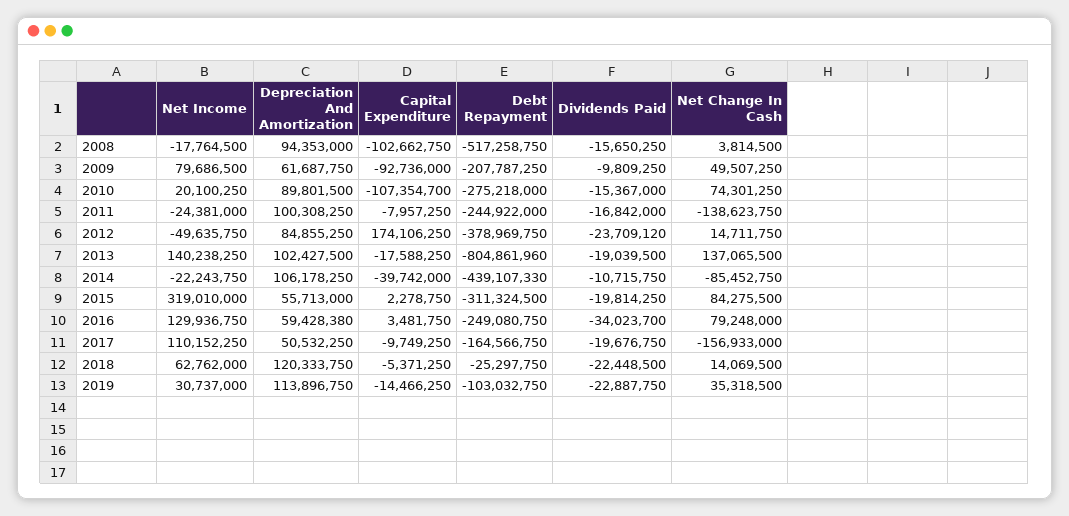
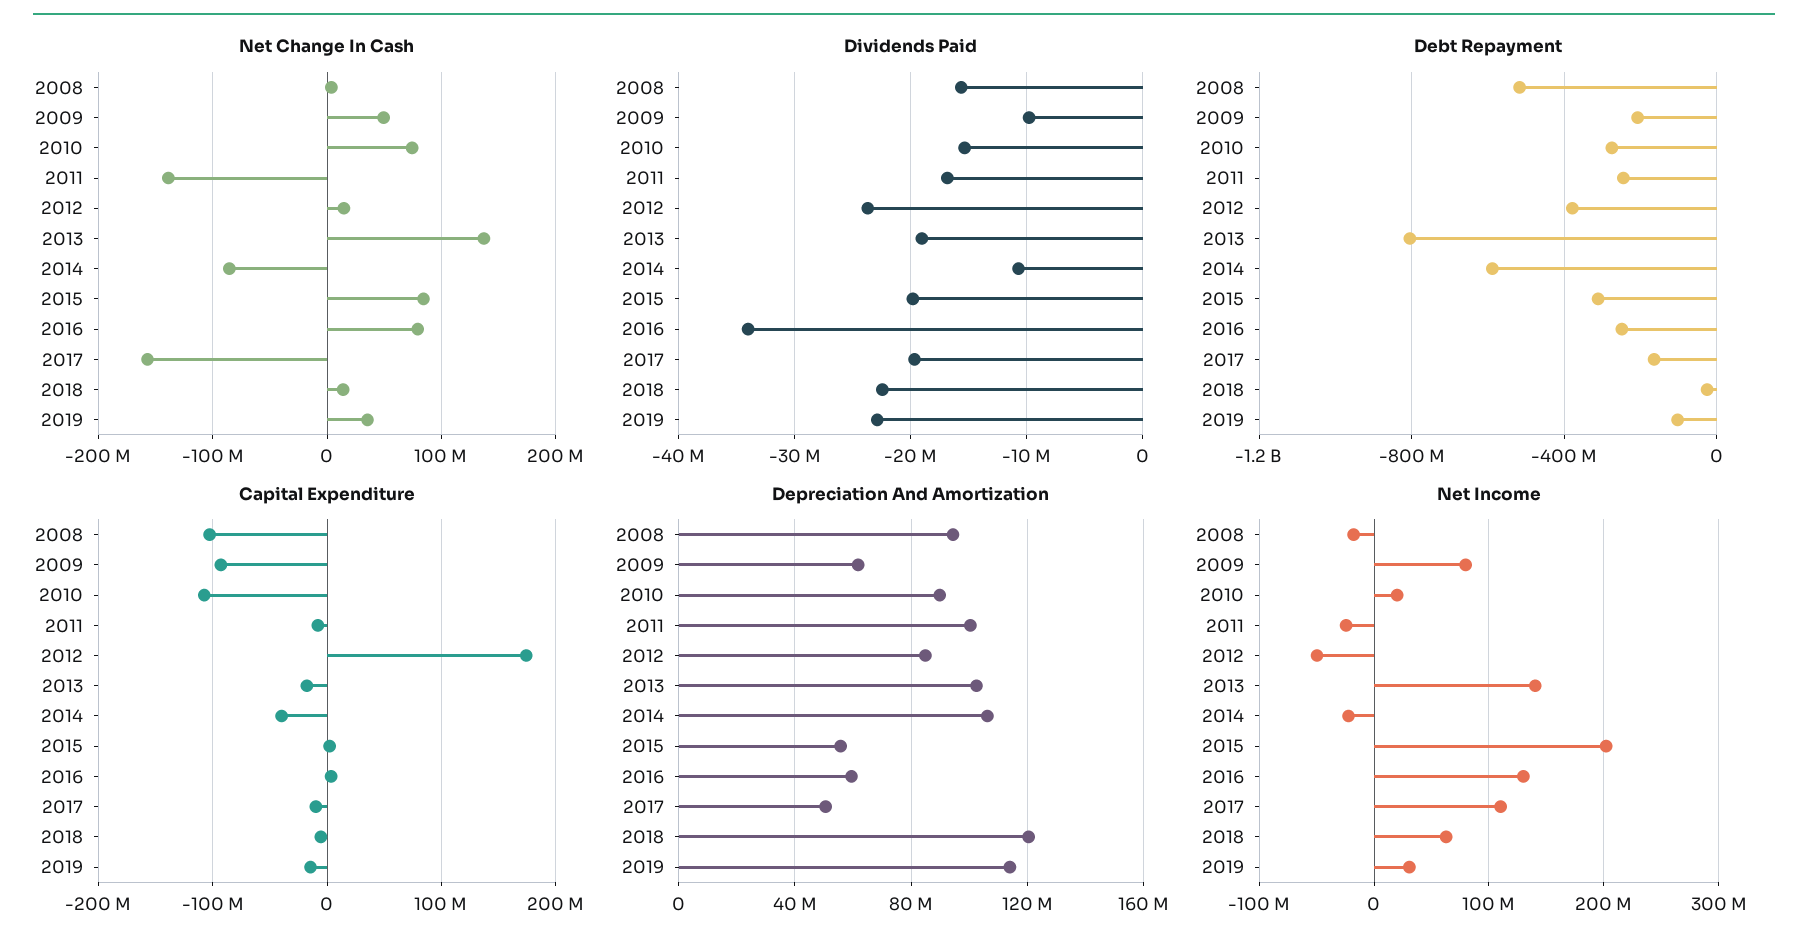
  {
    "Net Income": {
      "2008": -17764500,
      "2009": 79686500,
      "2010": 20100250,
      "2011": -24381000,
      "2012": -49635750,
      "2013": 140238250,
      "2014": -22243750,
-     "2015": 319010000,
+     "2015": 200000000,
      "2016": 129936750,
      "2017": 110152250,
      "2018": 62762000,
      "2019": 30737000
    },
    "Depreciation And Amortization": {
      "2008": 94353000,
      "2009": 61687750,
      "2010": 89801500,
      "2011": 100308250,
      "2012": 84855250,
      "2013": 102427500,
      "2014": 106178250,
      "2015": 55713000,
      "2016": 59428380,
      "2017": 50532250,
      "2018": 120333750,
      "2019": 113896750
    },
    "Capital Expenditure": {
      "2008": -102662750,
      "2009": -92736000,
      "2010": -107354700,
      "2011": -7957250,
      "2012": 174106250,
      "2013": -17588250,
      "2014": -39742000,
      "2015": 2278750,
      "2016": 3481750,
      "2017": -9749250,
      "2018": -5371250,
      "2019": -14466250
    },
    "Debt Repayment": {
      "2008": -517258750,
      "2009": -207787250,
      "2010": -275218000,
      "2011": -244922000,
      "2012": -378969750,
      "2013": -804861960,
-     "2014": -439107330,
+     "2014": -600000000,
      "2015": -311324500,
      "2016": -249080750,
      "2017": -164566750,
      "2018": -25297750,
      "2019": -103032750
    },
    "Dividends Paid": {
      "2008": -15650250,
      "2009": -9809250,
      "2010": -15367000,
      "2011": -16842000,
      "2012": -23709120,
      "2013": -19039500,
      "2014": -10715750,
      "2015": -19814250,
      "2016": -34023700,
      "2017": -19676750,
      "2018": -22448500,
      "2019": -22887750
    },
    "Net Change In Cash": {
      "2008": 3814500,
      "2009": 49507250,
      "2010": 74301250,
      "2011": -138623750,
      "2012": 14711750,
      "2013": 137065500,
      "2014": -85452750,
      "2015": 84275500,
      "2016": 79248000,
      "2017": -156933000,
      "2018": 14069500,
      "2019": 35318500
    }
  }

